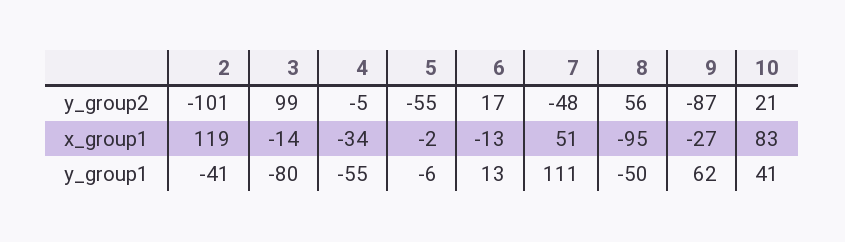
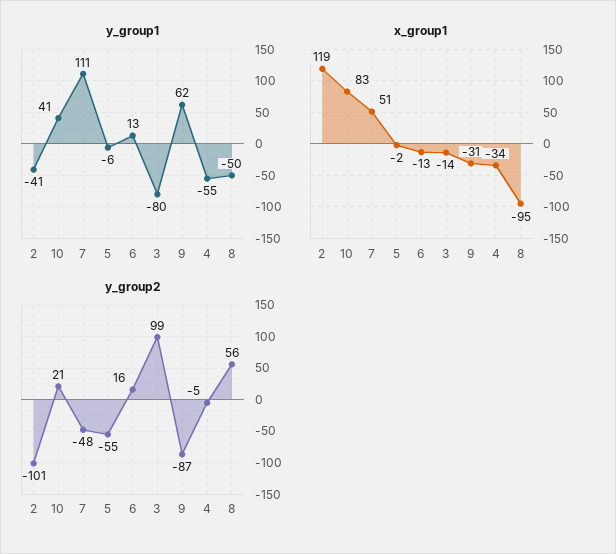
  {
    "y_group2": {
      "2": -101,
      "3": 99,
      "4": -5,
      "5": -55,
-     "6": 17,
+     "6": 16,
      "7": -48,
      "8": 56,
      "9": -87,
      "10": 21
    },
    "x_group1": {
      "2": 119,
      "3": -14,
      "4": -34,
      "5": -2,
      "6": -13,
      "7": 51,
      "8": -95,
-     "9": -27,
+     "9": -31,
      "10": 83
    },
    "y_group1": {
      "2": -41,
      "3": -80,
      "4": -55,
      "5": -6,
      "6": 13,
      "7": 111,
      "8": -50,
      "9": 62,
      "10": 41
    }
  }

